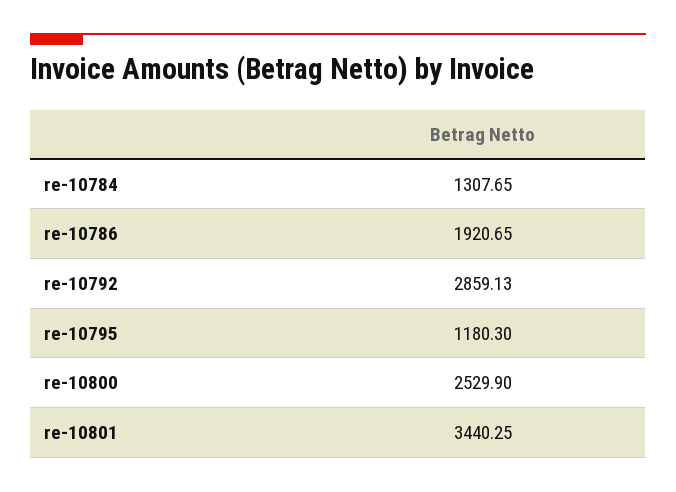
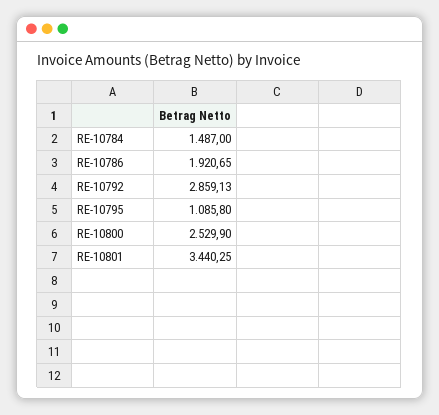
  {
-   "re-10784": 1307.65,
+   "re-10784": 1487,
    "re-10786": 1920.65,
    "re-10792": 2859.13,
-   "re-10795": 1180.3,
+   "re-10795": 1085.8,
    "re-10800": 2529.9,
    "re-10801": 3440.25
  }

